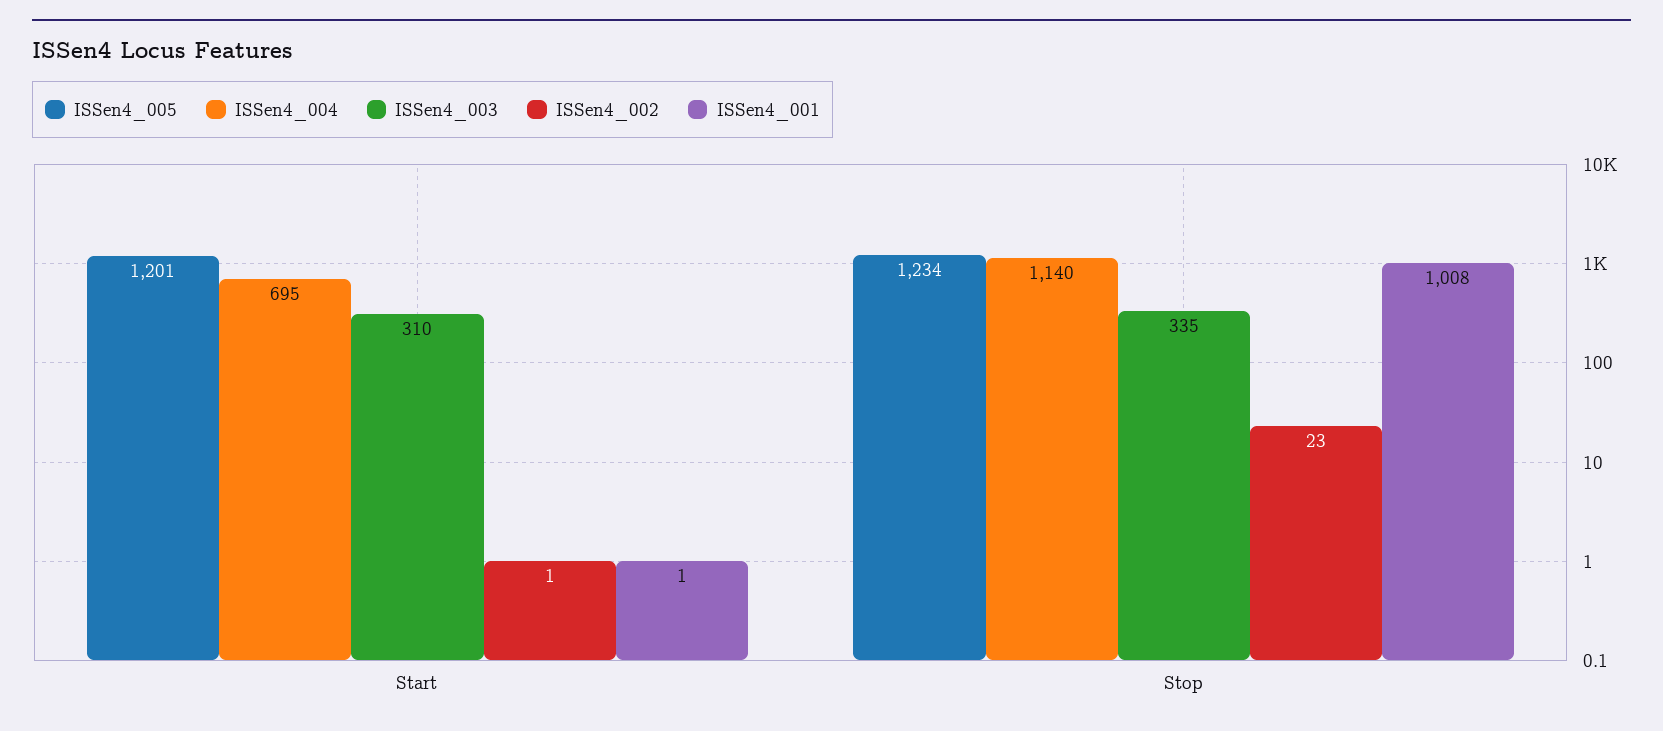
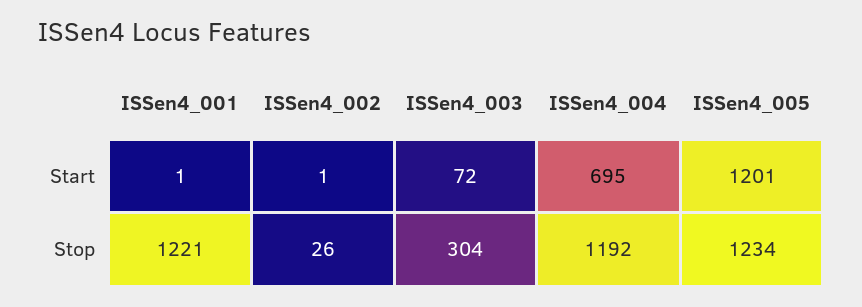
  {
    "ISSen4_005": {
      "Start": 1201,
      "Stop": 1234
    },
    "ISSen4_004": {
      "Start": 695,
-     "Stop": 1140
+     "Stop": 1192
    },
    "ISSen4_003": {
-     "Start": 310,
+     "Start": 72,
-     "Stop": 335
+     "Stop": 304
    },
    "ISSen4_002": {
      "Start": 1,
-     "Stop": 23
+     "Stop": 26
    },
    "ISSen4_001": {
      "Start": 1,
-     "Stop": 1008
+     "Stop": 1221
    }
  }

